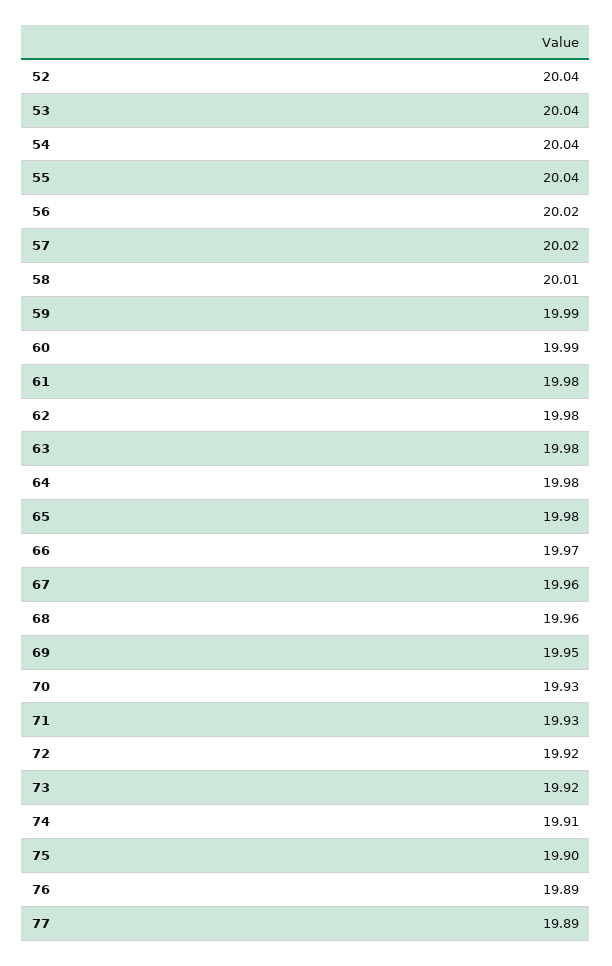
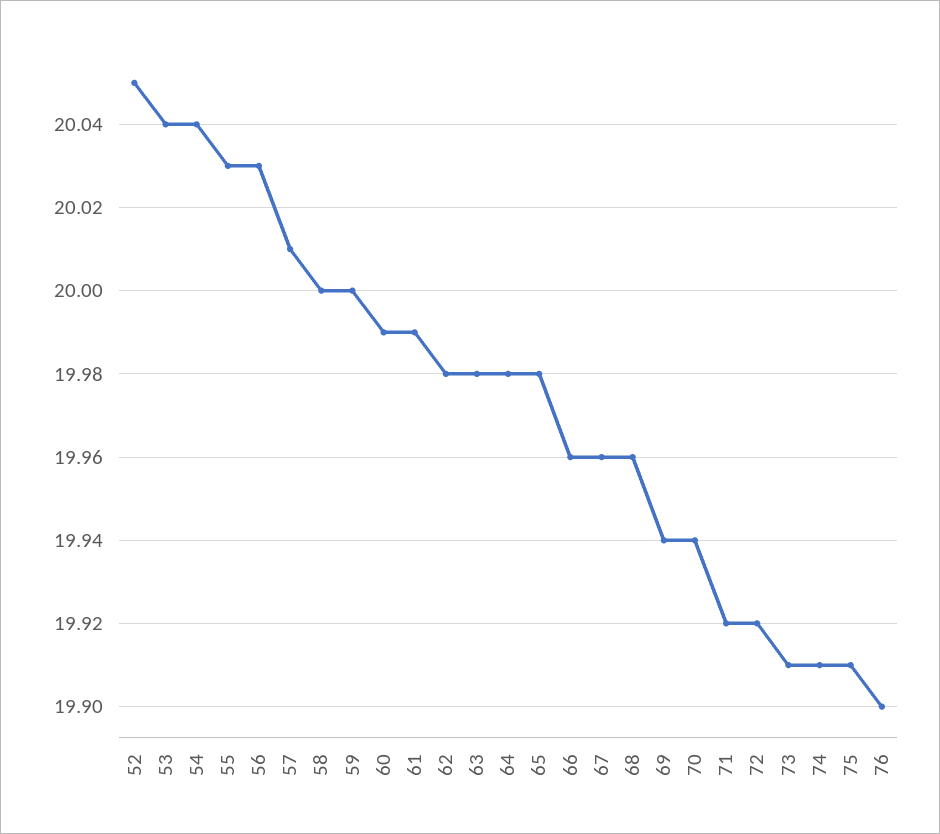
  {
-   "52": 20.04,
+   "52": 20.05,
    "53": 20.04,
    "54": 20.04,
-   "55": 20.04,
+   "55": 20.03,
-   "56": 20.02,
+   "56": 20.03,
-   "57": 20.02,
+   "57": 20.01,
-   "58": 20.01,
+   "58": 20,
-   "59": 19.99,
+   "59": 20,
    "60": 19.99,
-   "61": 19.98,
+   "61": 19.99,
    "62": 19.98,
    "63": 19.98,
    "64": 19.98,
    "65": 19.98,
-   "66": 19.97,
+   "66": 19.96,
    "67": 19.96,
    "68": 19.96,
-   "69": 19.95,
+   "69": 19.94,
-   "70": 19.93,
+   "70": 19.94,
-   "71": 19.93,
+   "71": 19.92,
    "72": 19.92,
-   "73": 19.92,
+   "73": 19.91,
    "74": 19.91,
-   "75": 19.9,
+   "75": 19.91,
-   "76": 19.89,
+   "76": 19.9
-   "77": 19.89
  }

